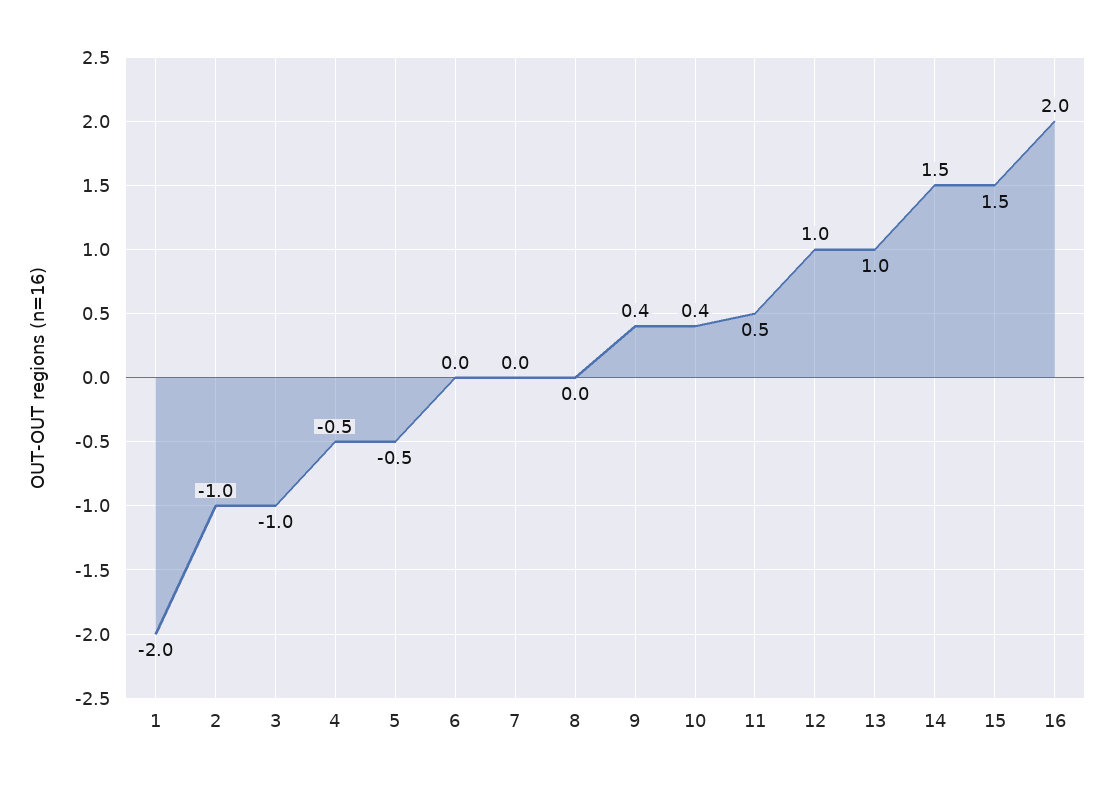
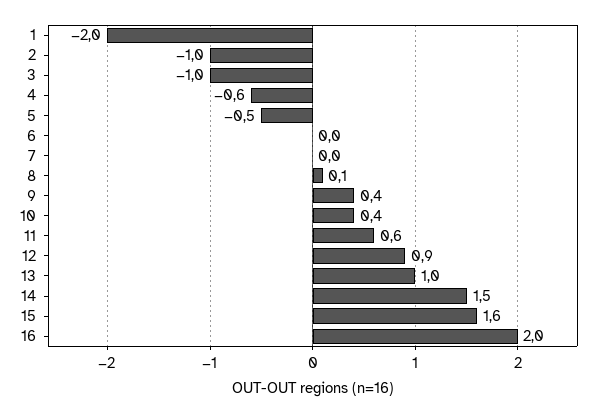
  {
    "1": -2,
    "2": -1,
    "3": -1,
-   "4": -0.5,
+   "4": -0.6,
    "5": -0.5,
    "6": 0,
    "7": 0,
-   "8": 0,
+   "8": 0.1,
    "9": 0.4,
    "10": 0.4,
-   "11": 0.5,
+   "11": 0.6,
-   "12": 1,
+   "12": 0.9,
    "13": 1,
    "14": 1.5,
-   "15": 1.5,
+   "15": 1.6,
    "16": 2
  }

